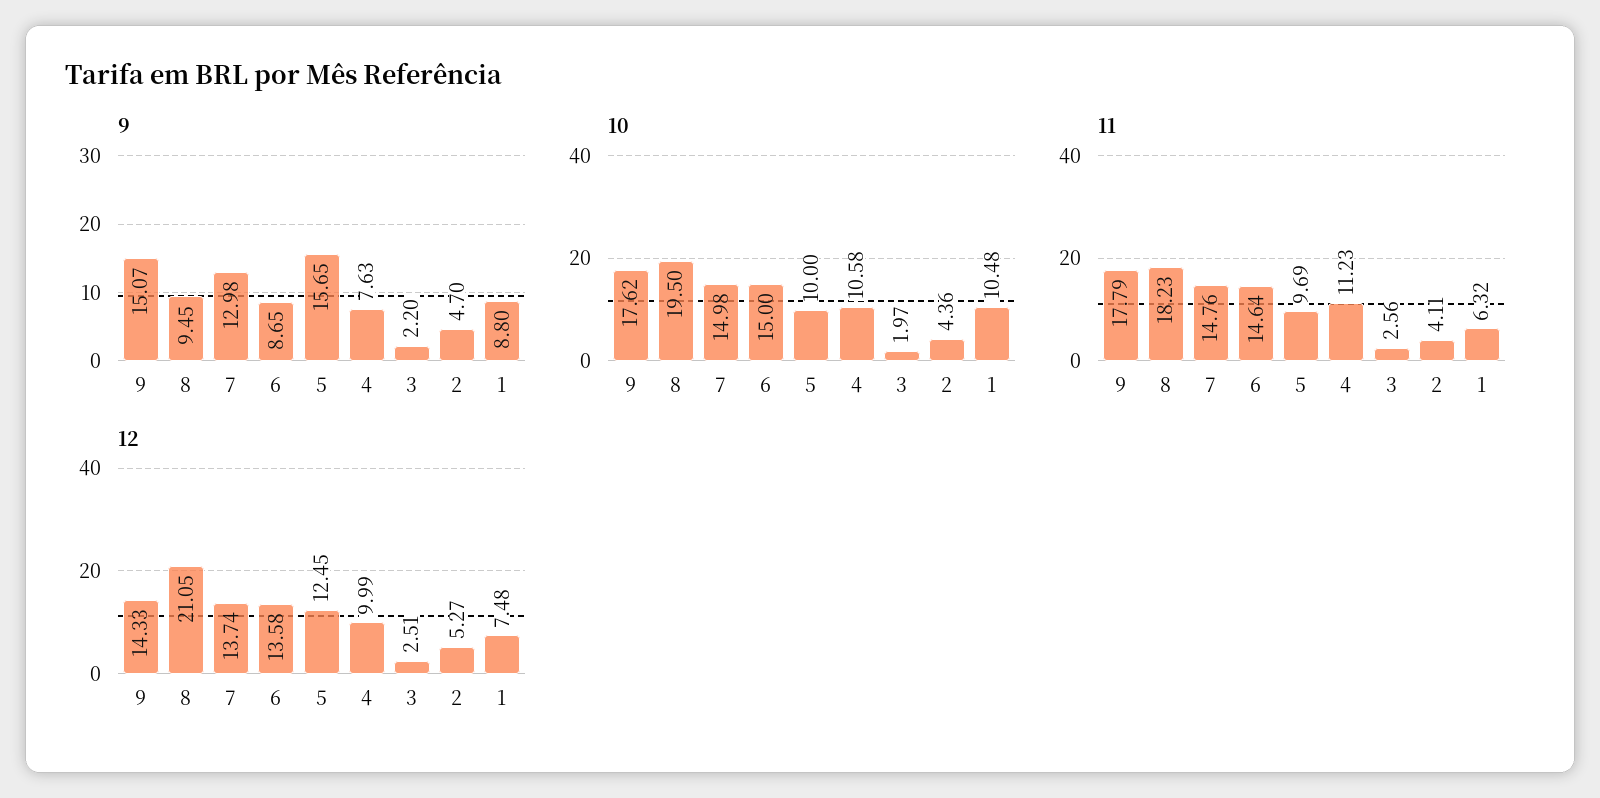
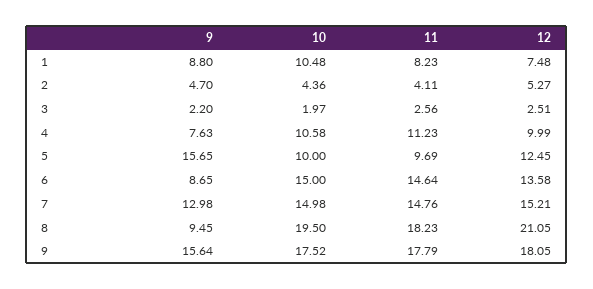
  {
    "9": {
-     "9": 15.07,
+     "9": 15.64,
      "8": 9.45,
      "7": 12.98,
      "6": 8.65,
      "5": 15.65,
      "4": 7.63,
      "3": 2.2,
      "2": 4.7,
      "1": 8.8
    },
    "10": {
-     "9": 17.62,
+     "9": 17.52,
      "8": 19.5,
      "7": 14.98,
      "6": 15,
      "5": 10,
      "4": 10.58,
      "3": 1.97,
      "2": 4.36,
      "1": 10.48
    },
    "11": {
      "9": 17.79,
      "8": 18.23,
      "7": 14.76,
      "6": 14.64,
      "5": 9.69,
      "4": 11.23,
      "3": 2.56,
      "2": 4.11,
-     "1": 6.32
+     "1": 8.23
    },
    "12": {
-     "9": 14.33,
+     "9": 18.05,
      "8": 21.05,
-     "7": 13.74,
+     "7": 15.21,
      "6": 13.58,
      "5": 12.45,
      "4": 9.99,
      "3": 2.51,
      "2": 5.27,
      "1": 7.48
    }
  }

